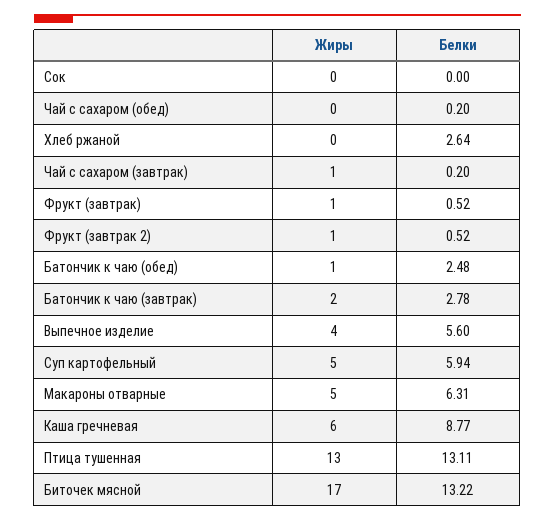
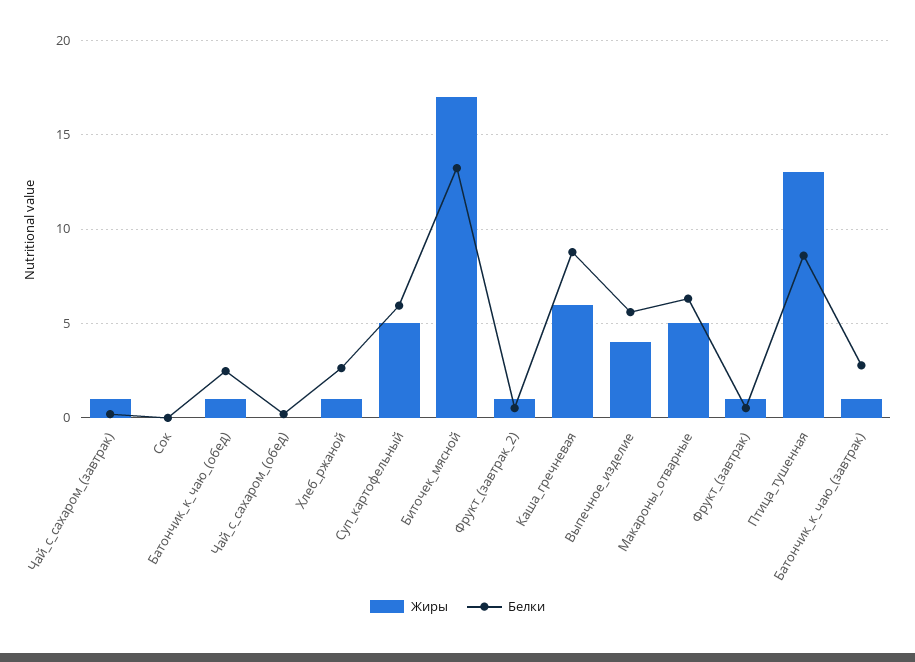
  {
    "Жиры": {
      "Сок": 0,
      "Чай с сахаром (обед)": 0,
-     "Хлеб ржаной": 0,
+     "Хлеб ржаной": 1,
      "Чай с сахаром (завтрак)": 1,
      "Фрукт (завтрак)": 1,
      "Фрукт (завтрак 2)": 1,
      "Батончик к чаю (обед)": 1,
-     "Батончик к чаю (завтрак)": 2,
+     "Батончик к чаю (завтрак)": 1,
      "Выпечное изделие": 4,
      "Суп картофельный": 5,
      "Макароны отварные": 5,
      "Каша гречневая": 6,
      "Птица тушенная": 13,
      "Биточек мясной": 17
    },
    "Белки": {
      "Сок": 0,
      "Чай с сахаром (обед)": 0.2,
      "Хлеб ржаной": 2.64,
      "Чай с сахаром (завтрак)": 0.2,
      "Фрукт (завтрак)": 0.52,
      "Фрукт (завтрак 2)": 0.52,
      "Батончик к чаю (обед)": 2.48,
      "Батончик к чаю (завтрак)": 2.78,
      "Выпечное изделие": 5.6,
      "Суп картофельный": 5.94,
      "Макароны отварные": 6.31,
      "Каша гречневая": 8.77,
-     "Птица тушенная": 13.11,
+     "Птица тушенная": 8.5,
      "Биточек мясной": 13.22
    }
  }

